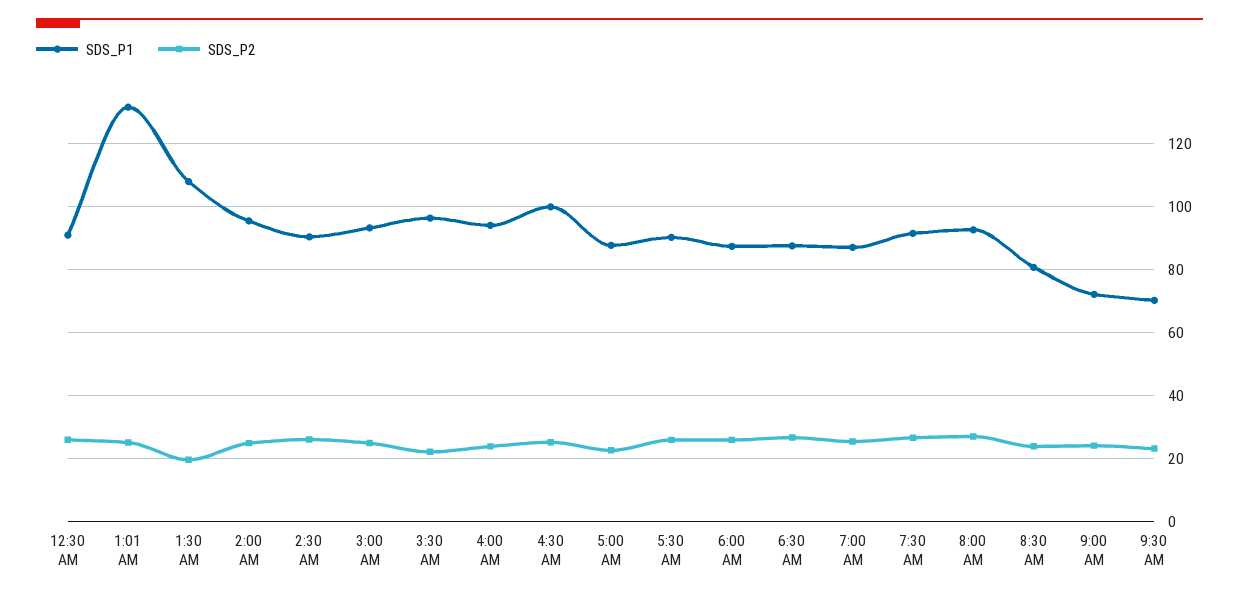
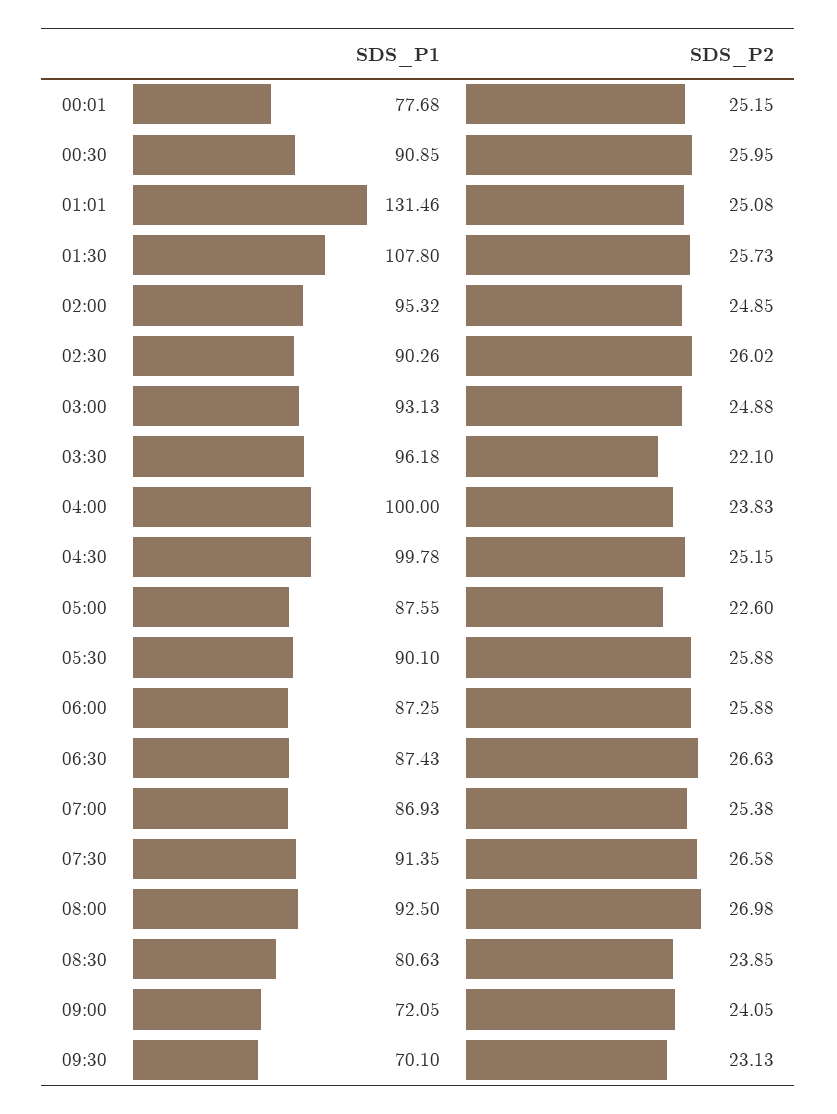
  {
    "SDS_P1": {
      "12:30 AM": 90.85,
      "1:01 AM": 131.46,
      "1:30 AM": 107.8,
      "2:00 AM": 95.32,
      "2:30 AM": 90.26,
      "3:00 AM": 93.13,
      "3:30 AM": 96.18,
-     "4:00 AM": 94,
+     "4:00 AM": 100,
      "4:30 AM": 99.78,
      "5:00 AM": 87.55,
      "5:30 AM": 90.1,
      "6:00 AM": 87.25,
      "6:30 AM": 87.43,
      "7:00 AM": 86.93,
      "7:30 AM": 91.35,
      "8:00 AM": 92.5,
      "8:30 AM": 80.63,
      "9:00 AM": 72.05,
-     "9:30 AM": 70.1
+     "9:30 AM": 70.1,
+     "00:01": 77.68
    },
    "SDS_P2": {
      "12:30 AM": 25.95,
      "1:01 AM": 25.08,
-     "1:30 AM": 20,
+     "1:30 AM": 25.73,
      "2:00 AM": 24.85,
      "2:30 AM": 26.02,
      "3:00 AM": 24.88,
      "3:30 AM": 22.1,
      "4:00 AM": 23.83,
      "4:30 AM": 25.15,
      "5:00 AM": 22.6,
      "5:30 AM": 25.88,
      "6:00 AM": 25.88,
      "6:30 AM": 26.63,
      "7:00 AM": 25.38,
      "7:30 AM": 26.58,
      "8:00 AM": 26.98,
      "8:30 AM": 23.85,
      "9:00 AM": 24.05,
-     "9:30 AM": 23.13
+     "9:30 AM": 23.13,
+     "00:01": 25.15
    }
  }

